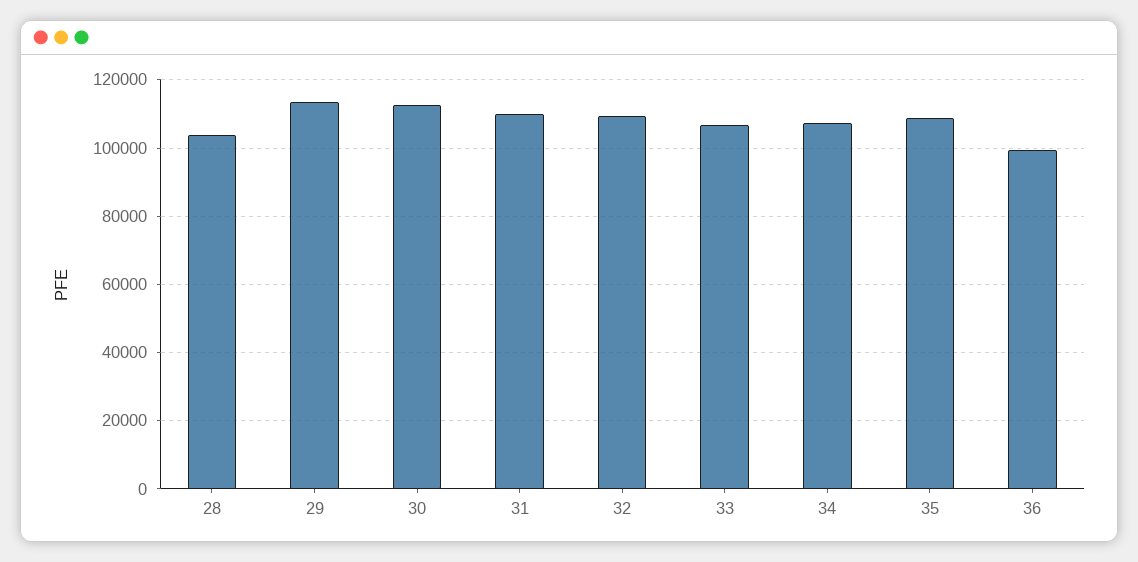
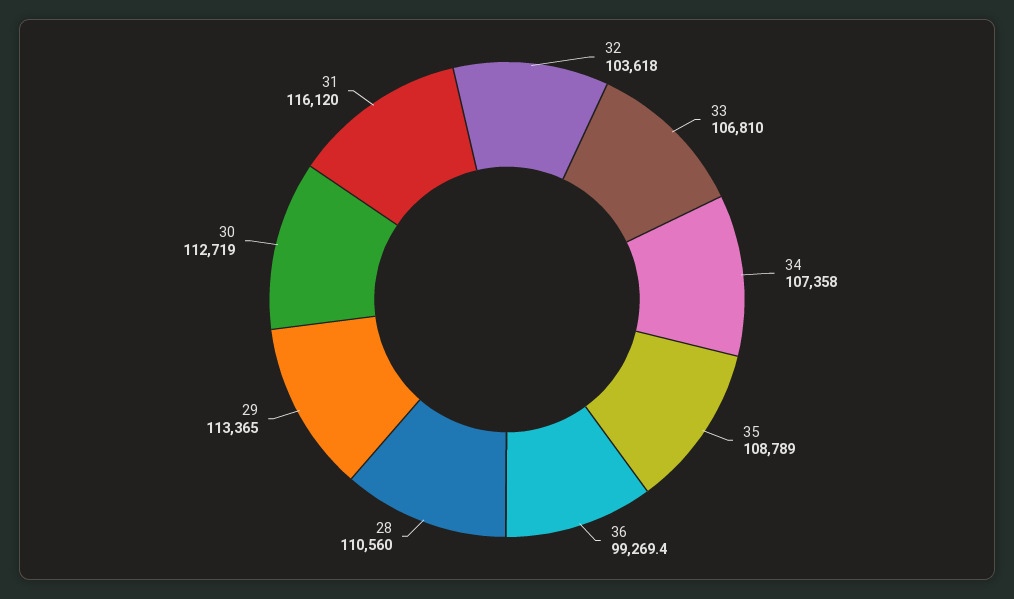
  {
-   "28": 104000,
+   "28": 110560,
    "29": 113365,
    "30": 112719,
-   "31": 110000,
+   "31": 116120,
-   "32": 110000,
+   "32": 103618,
    "33": 106810,
    "34": 107358,
    "35": 108789,
    "36": 99269.4
  }

